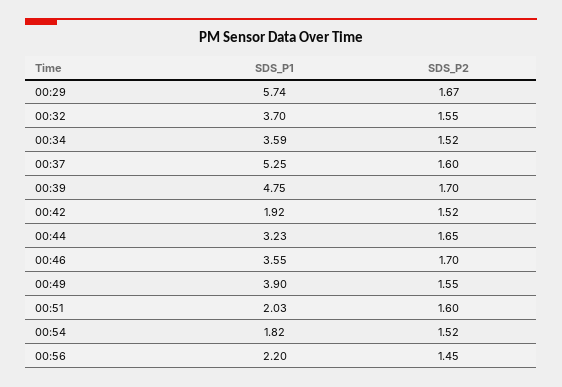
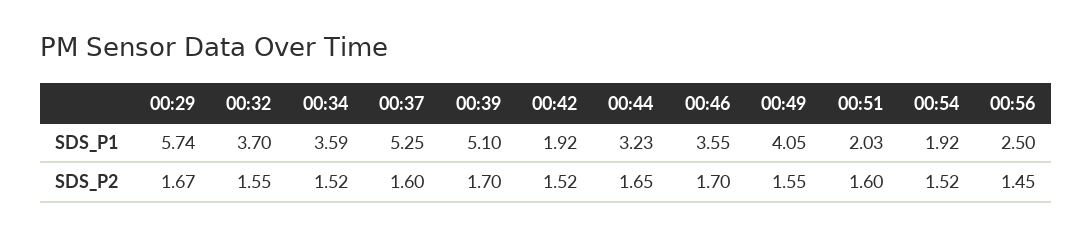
  {
    "SDS_P1": {
      "00:29": 5.74,
      "00:32": 3.7,
      "00:34": 3.59,
      "00:37": 5.25,
-     "00:39": 4.75,
+     "00:39": 5.1,
      "00:42": 1.92,
      "00:44": 3.23,
      "00:46": 3.55,
-     "00:49": 3.9,
+     "00:49": 4.05,
      "00:51": 2.03,
-     "00:54": 1.82,
+     "00:54": 1.92,
-     "00:56": 2.2
+     "00:56": 2.5
    },
    "SDS_P2": {
      "00:29": 1.67,
      "00:32": 1.55,
      "00:34": 1.52,
      "00:37": 1.6,
      "00:39": 1.7,
      "00:42": 1.52,
      "00:44": 1.65,
      "00:46": 1.7,
      "00:49": 1.55,
      "00:51": 1.6,
      "00:54": 1.52,
      "00:56": 1.45
    }
  }

